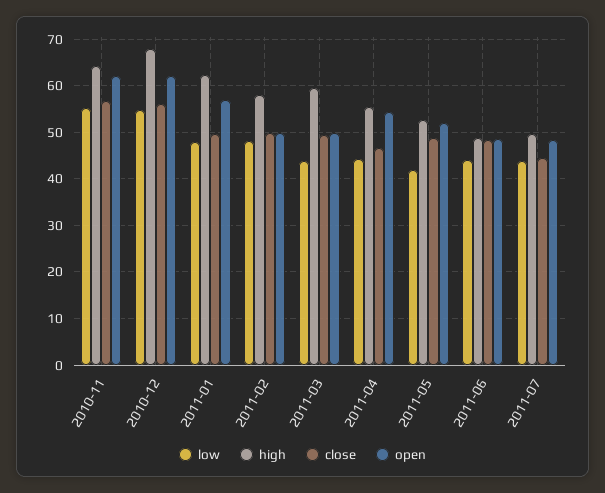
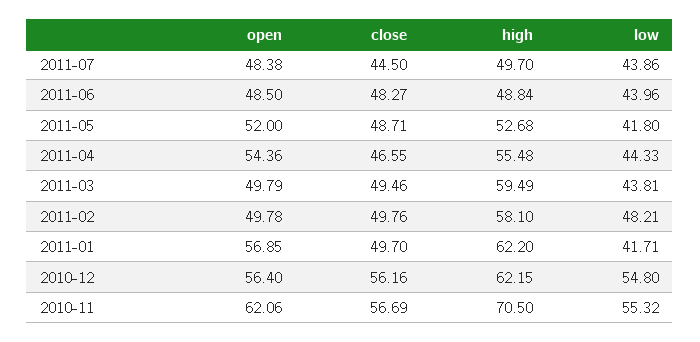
  {
    "low": {
      "2010-11": 55.32,
      "2010-12": 54.8,
-     "2011-01": 48,
+     "2011-01": 41.71,
      "2011-02": 48.21,
      "2011-03": 43.81,
      "2011-04": 44.33,
      "2011-05": 41.8,
      "2011-06": 43.96,
      "2011-07": 43.86
    },
    "high": {
-     "2010-11": 64,
+     "2010-11": 70.5,
-     "2010-12": 68,
+     "2010-12": 62.15,
      "2011-01": 62.2,
      "2011-02": 58.1,
      "2011-03": 59.49,
      "2011-04": 55.48,
      "2011-05": 52.68,
      "2011-06": 48.84,
      "2011-07": 49.7
    },
    "close": {
      "2010-11": 56.69,
      "2010-12": 56.16,
      "2011-01": 49.7,
      "2011-02": 49.76,
      "2011-03": 49.46,
      "2011-04": 46.55,
      "2011-05": 48.71,
      "2011-06": 48.27,
      "2011-07": 44.5
    },
    "open": {
      "2010-11": 62.06,
-     "2010-12": 62,
+     "2010-12": 56.4,
      "2011-01": 56.85,
      "2011-02": 49.78,
      "2011-03": 49.79,
      "2011-04": 54.36,
      "2011-05": 52,
      "2011-06": 48.5,
      "2011-07": 48.38
    }
  }

